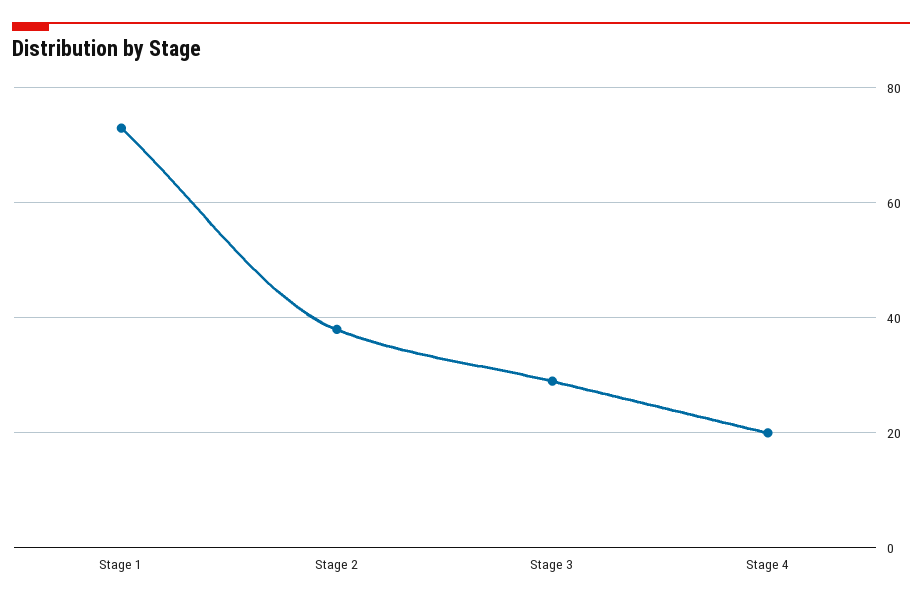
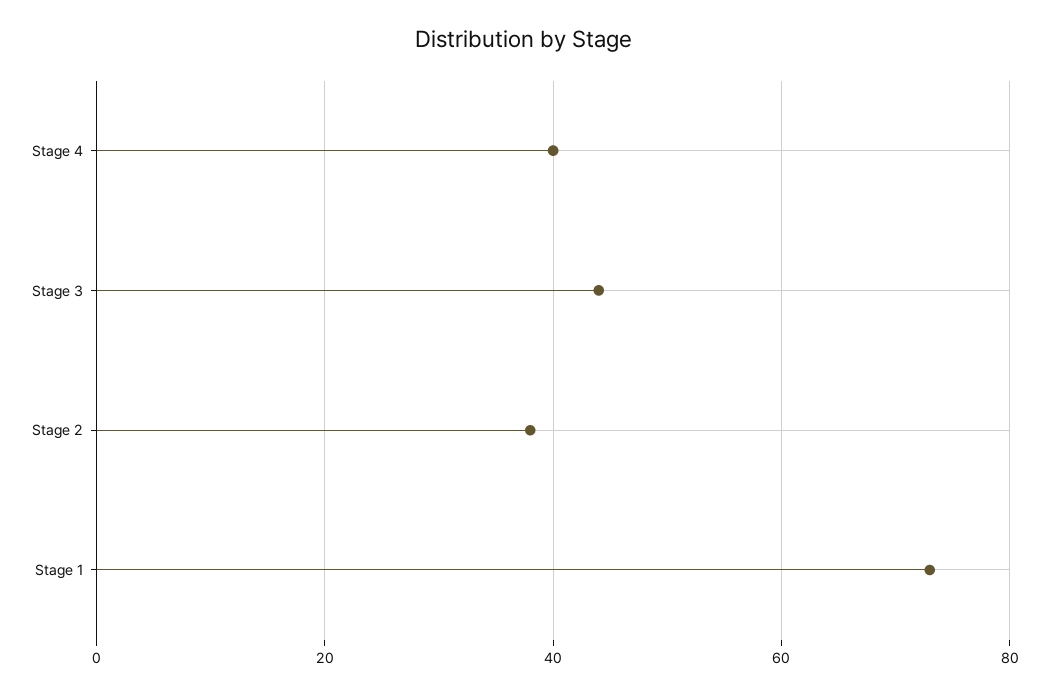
  {
    "Stage 1": 75,
    "Stage 2": 40,
-   "Stage 3": 30,
+   "Stage 3": 45,
-   "Stage 4": 20
+   "Stage 4": 40
  }

